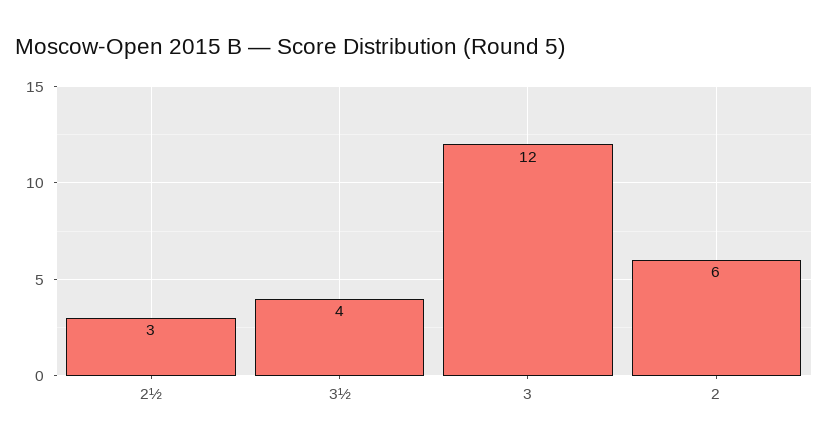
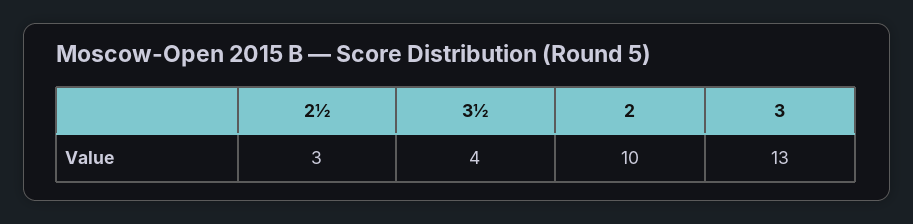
  {
    "2½": 3,
    "3½": 4,
-   "3": 12,
+   "3": 13,
-   "2": 6
+   "2": 10
  }

